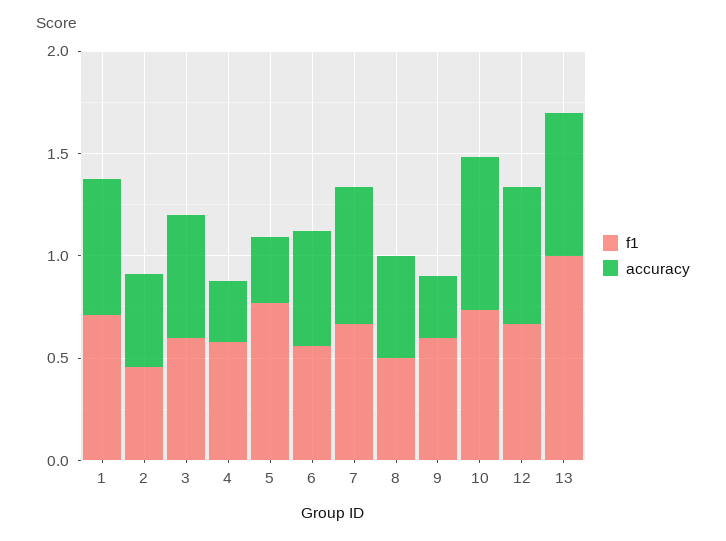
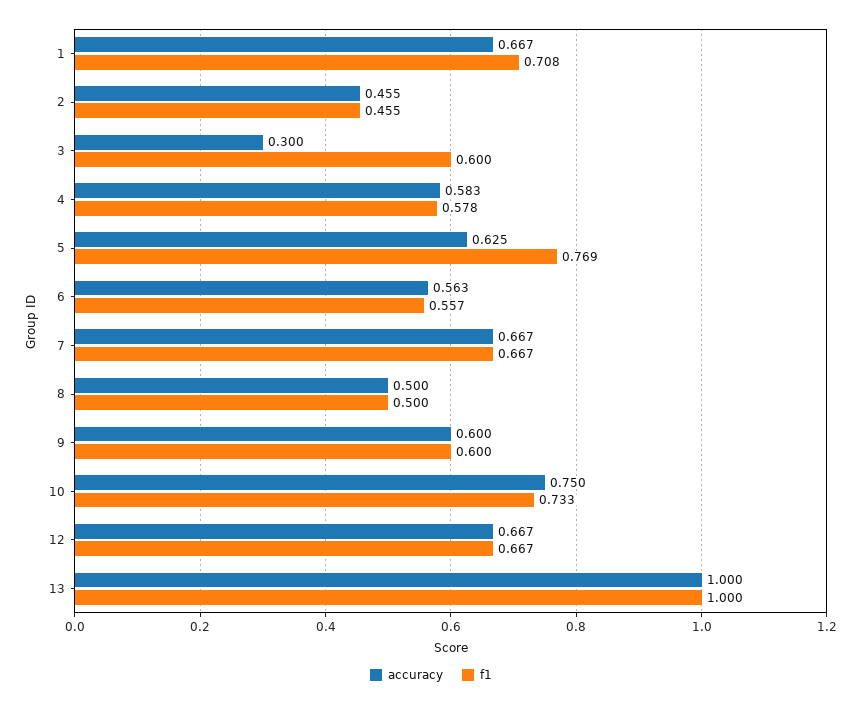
  {
    "f1": {
      "1": 0.708,
      "2": 0.455,
      "3": 0.6,
      "4": 0.578,
      "5": 0.769,
      "6": 0.557,
      "7": 0.667,
      "8": 0.5,
      "9": 0.6,
      "10": 0.733,
      "12": 0.667,
      "13": 1
    },
    "accuracy": {
      "1": 0.667,
      "2": 0.455,
-     "3": 0.6,
+     "3": 0.3,
-     "4": 0.3,
+     "4": 0.583,
-     "5": 0.3,
+     "5": 0.625,
      "6": 0.563,
      "7": 0.667,
      "8": 0.5,
-     "9": 0.3,
+     "9": 0.6,
      "10": 0.75,
      "12": 0.667,
-     "13": 0.7
+     "13": 1
    }
  }

